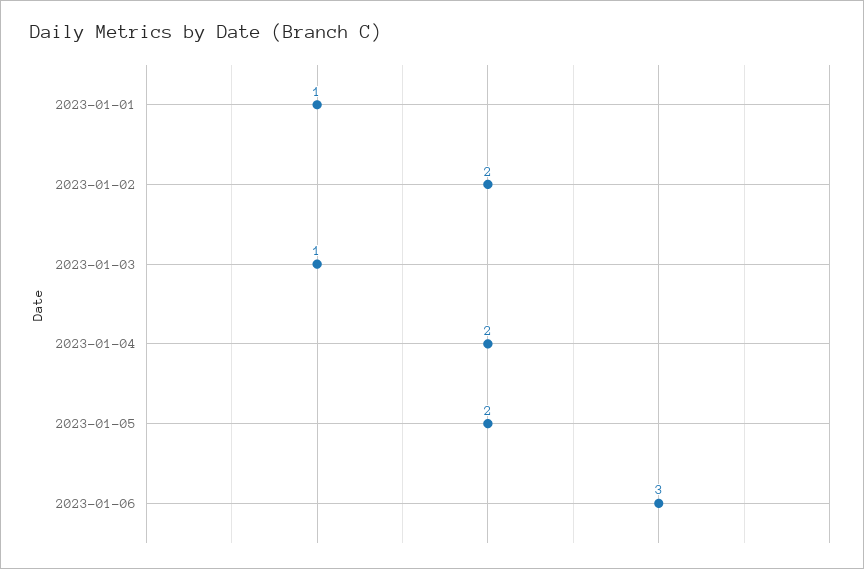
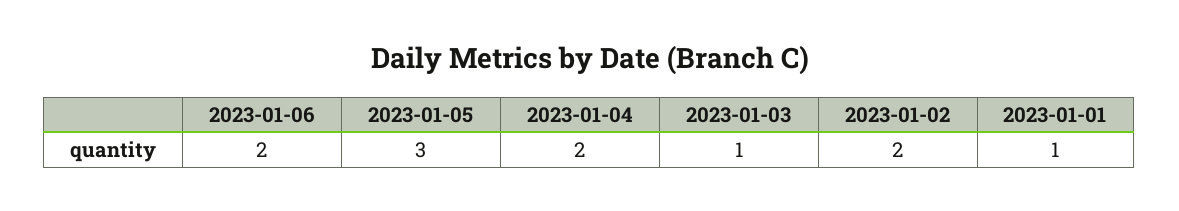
  {
    "2023-01-01": 1,
    "2023-01-02": 2,
    "2023-01-03": 1,
    "2023-01-04": 2,
-   "2023-01-05": 2,
+   "2023-01-05": 3,
-   "2023-01-06": 3
+   "2023-01-06": 2
  }

